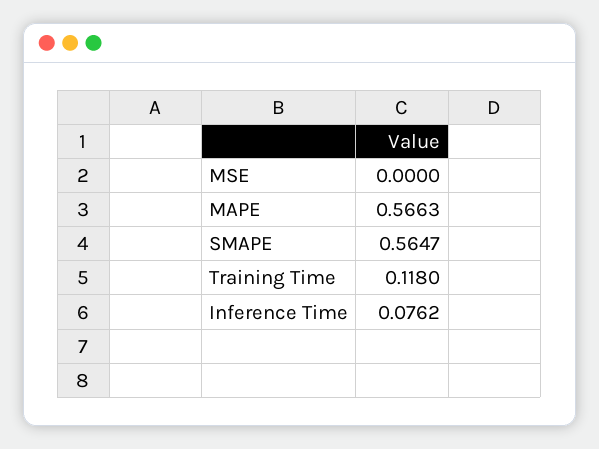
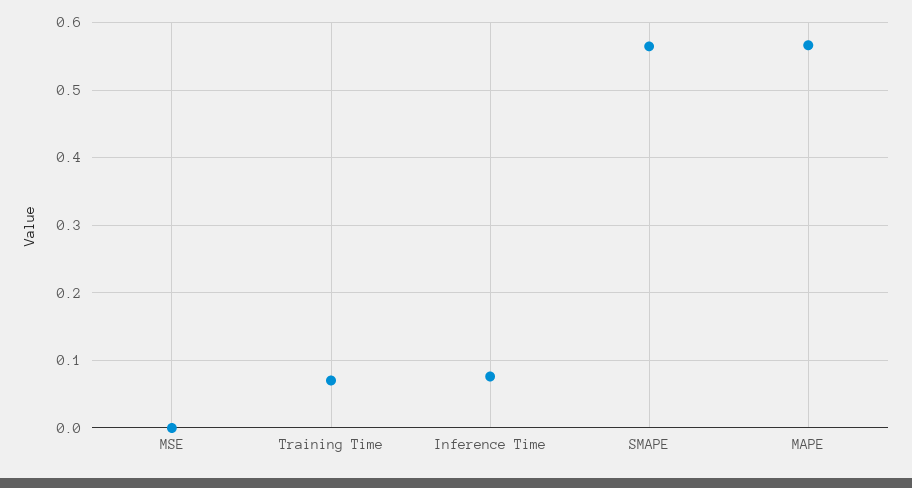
  {
    "MSE": 0,
    "MAPE": 0.5663,
    "SMAPE": 0.5647,
-   "Training Time": 0.118,
+   "Training Time": 0.07,
    "Inference Time": 0.0762
  }

